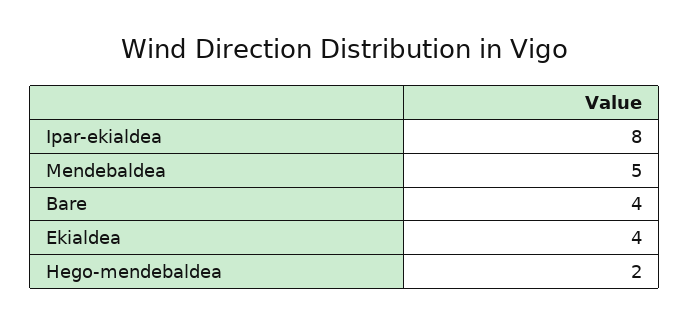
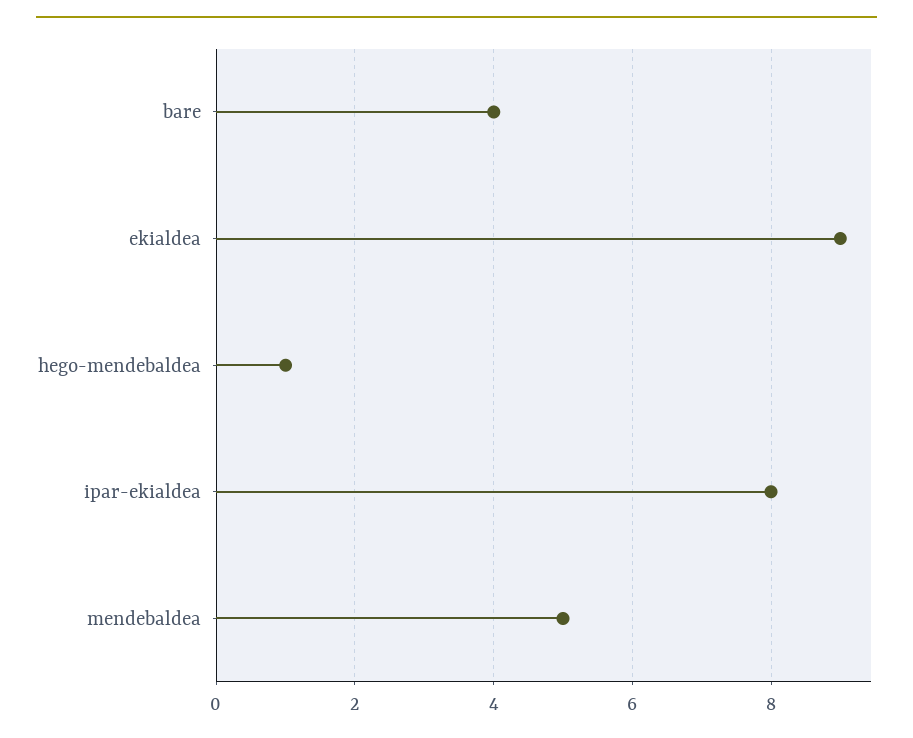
  {
    "Ipar-ekialdea": 8,
    "Mendebaldea": 5,
    "Bare": 4,
-   "Ekialdea": 4,
+   "Ekialdea": 9,
-   "Hego-mendebaldea": 2
+   "Hego-mendebaldea": 1
  }

